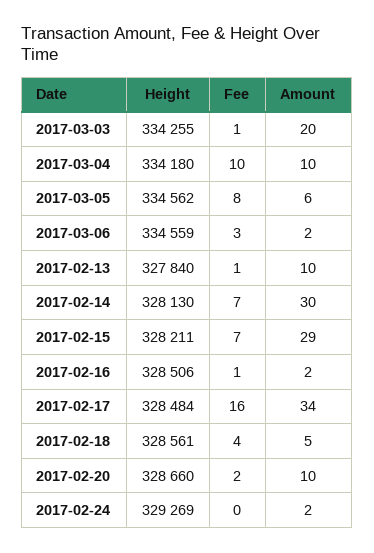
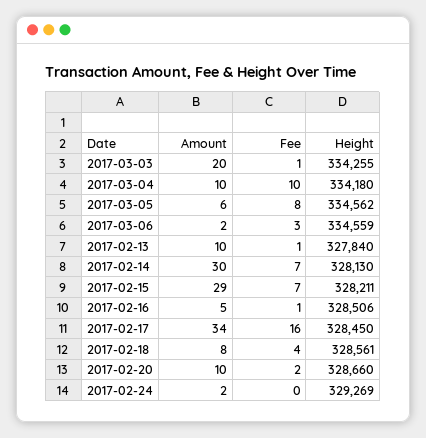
  {
    "Height": {
      "2017-03-03": 334255,
      "2017-03-04": 334180,
      "2017-03-05": 334562,
      "2017-03-06": 334559,
      "2017-02-13": 327840,
      "2017-02-14": 328130,
      "2017-02-15": 328211,
      "2017-02-16": 328506,
-     "2017-02-17": 328484,
+     "2017-02-17": 328450,
      "2017-02-18": 328561,
      "2017-02-20": 328660,
      "2017-02-24": 329269
    },
    "Fee": {
      "2017-03-03": 1,
      "2017-03-04": 10,
      "2017-03-05": 8,
      "2017-03-06": 3,
      "2017-02-13": 1,
      "2017-02-14": 7,
      "2017-02-15": 7,
      "2017-02-16": 1,
      "2017-02-17": 16,
      "2017-02-18": 4,
      "2017-02-20": 2,
      "2017-02-24": 0
    },
    "Amount": {
      "2017-03-03": 20,
      "2017-03-04": 10,
      "2017-03-05": 6,
      "2017-03-06": 2,
      "2017-02-13": 10,
      "2017-02-14": 30,
      "2017-02-15": 29,
-     "2017-02-16": 2,
+     "2017-02-16": 5,
      "2017-02-17": 34,
-     "2017-02-18": 5,
+     "2017-02-18": 8,
      "2017-02-20": 10,
      "2017-02-24": 2
    }
  }

